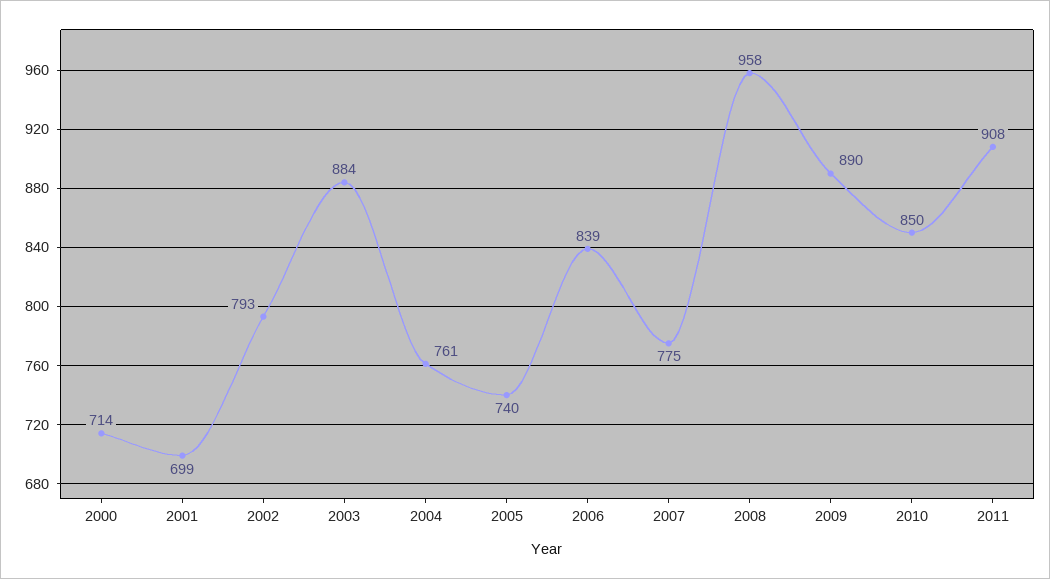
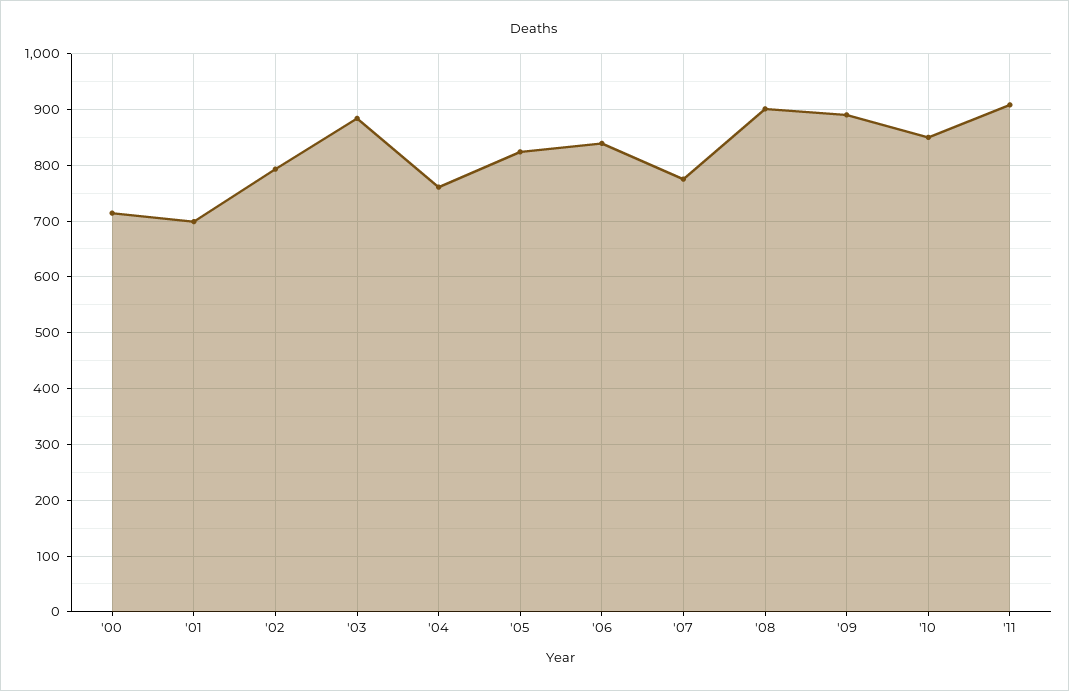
  {
    "2000": 714,
    "2001": 699,
    "2002": 793,
    "2003": 884,
    "2004": 761,
-   "2005": 740,
+   "2005": 820,
    "2006": 839,
    "2007": 775,
-   "2008": 958,
+   "2008": 900,
    "2009": 890,
    "2010": 850,
    "2011": 908
  }

